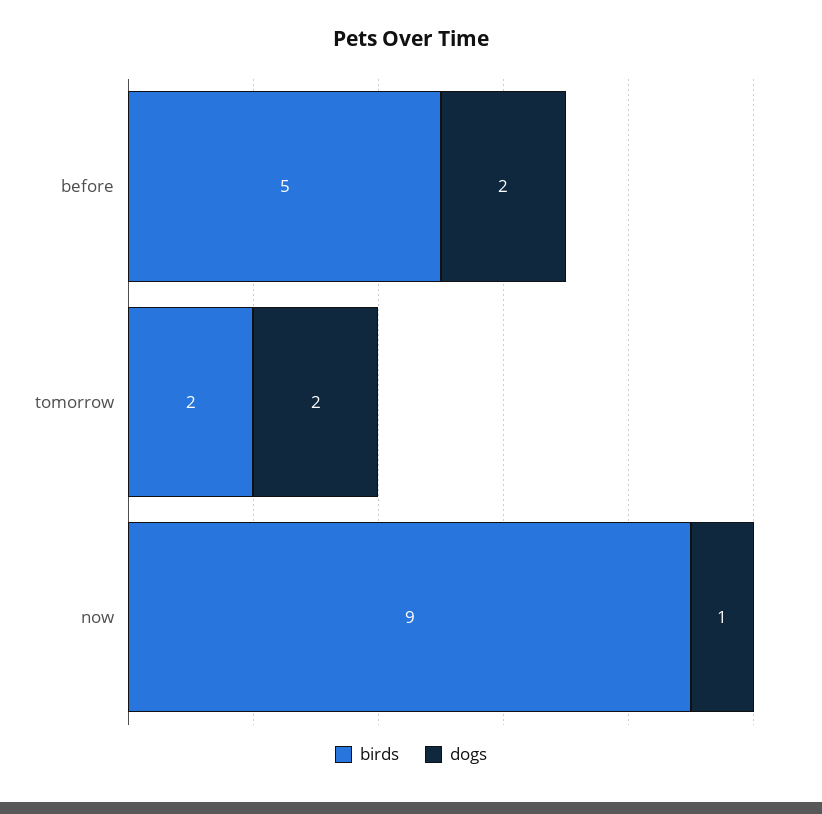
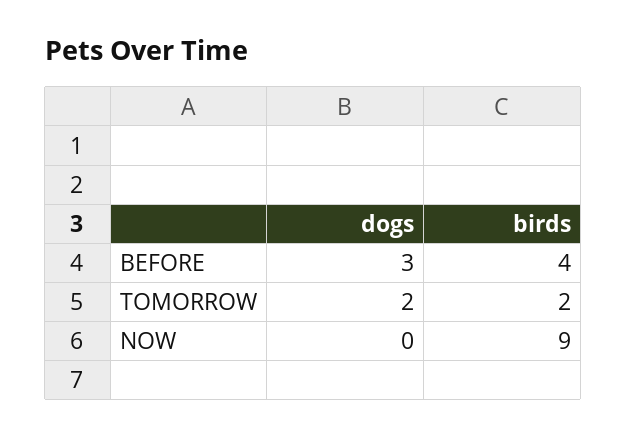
  {
    "birds": {
-     "before": 5,
+     "before": 4,
      "tomorrow": 2,
      "now": 9
    },
    "dogs": {
-     "before": 2,
+     "before": 3,
      "tomorrow": 2,
-     "now": 1
+     "now": 0
    }
  }

